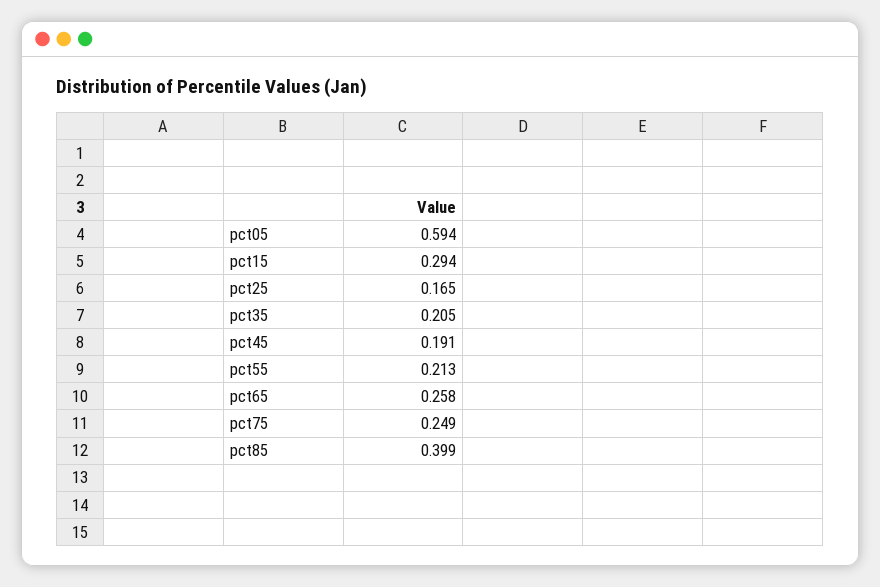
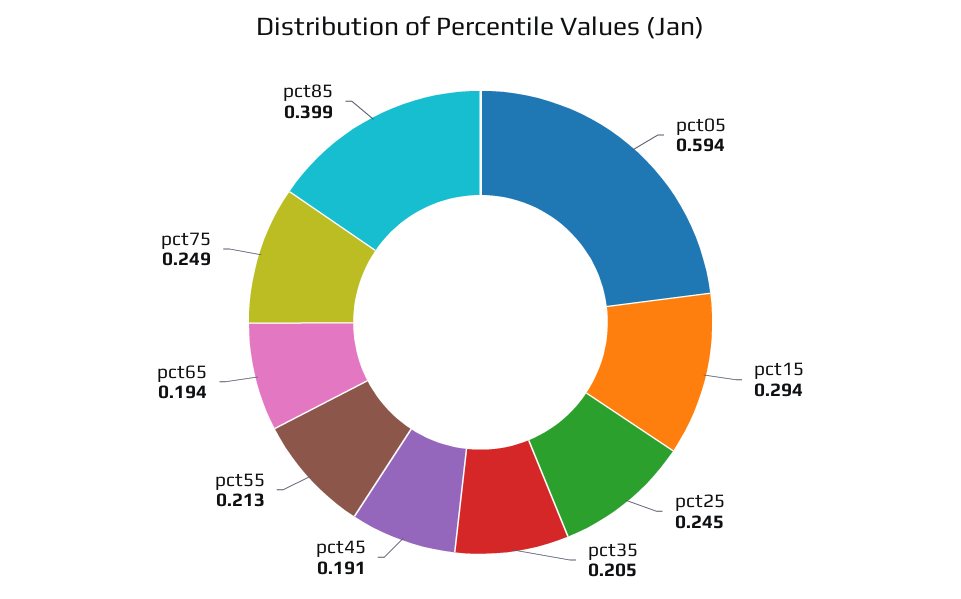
  {
    "pct05": 0.594,
    "pct15": 0.294,
-   "pct25": 0.165,
+   "pct25": 0.245,
    "pct35": 0.205,
    "pct45": 0.191,
    "pct55": 0.213,
-   "pct65": 0.258,
+   "pct65": 0.194,
    "pct75": 0.249,
    "pct85": 0.399
  }

